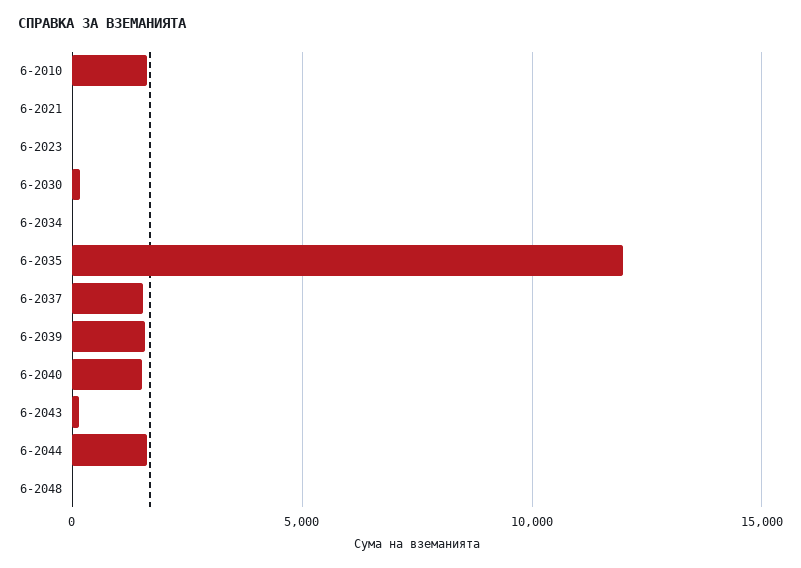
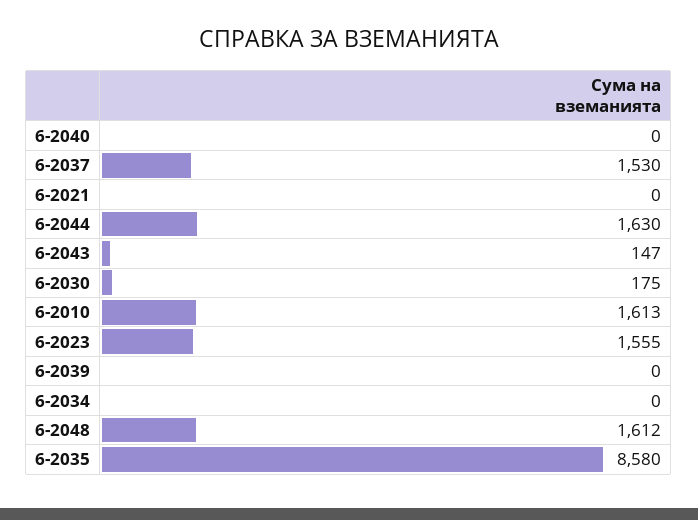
  {
    "6-2010": 1613,
    "6-2021": 0,
-   "6-2023": 0,
+   "6-2023": 1555,
    "6-2030": 175,
    "6-2034": 0,
-   "6-2035": 12000,
+   "6-2035": 8580,
    "6-2037": 1530,
-   "6-2039": 1500,
+   "6-2039": 0,
-   "6-2040": 1500,
+   "6-2040": 0,
    "6-2043": 147,
    "6-2044": 1630,
-   "6-2048": 0
+   "6-2048": 1612
  }

